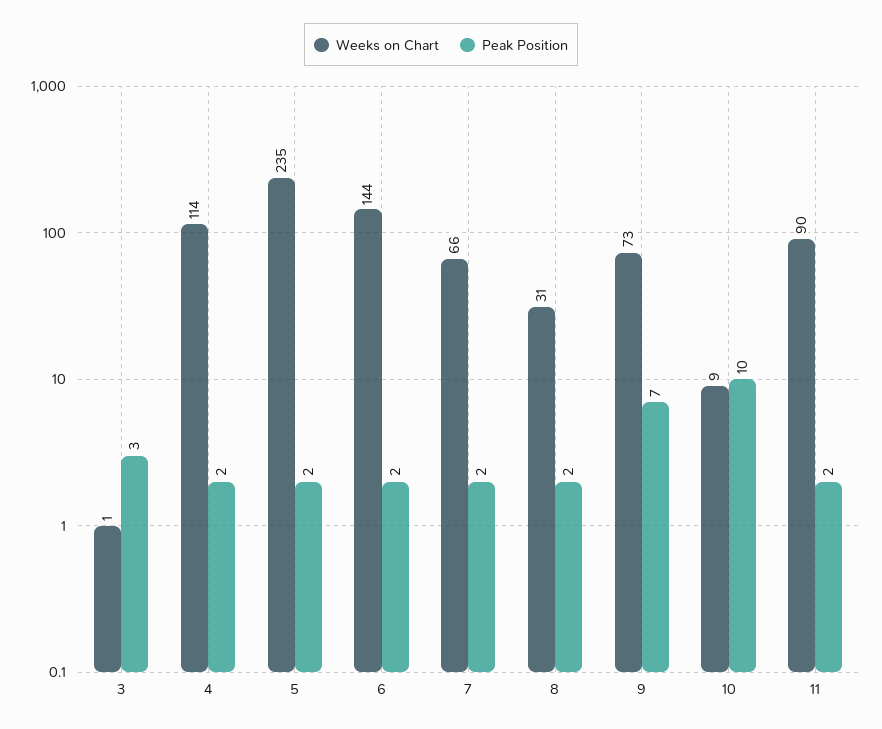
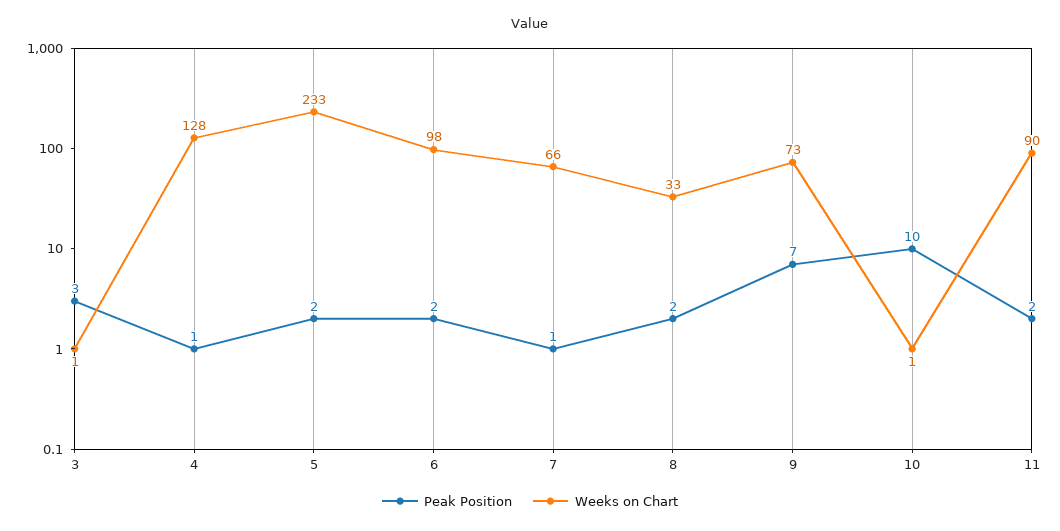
  {
    "Weeks on Chart": {
      "3": 1,
-     "4": 114,
+     "4": 128,
-     "5": 235,
+     "5": 233,
-     "6": 144,
+     "6": 98,
      "7": 66,
-     "8": 31,
+     "8": 33,
      "9": 73,
-     "10": 9,
+     "10": 1,
      "11": 90
    },
    "Peak Position": {
      "3": 3,
-     "4": 2,
+     "4": 1,
      "5": 2,
      "6": 2,
-     "7": 2,
+     "7": 1,
      "8": 2,
      "9": 7,
      "10": 10,
      "11": 2
    }
  }

